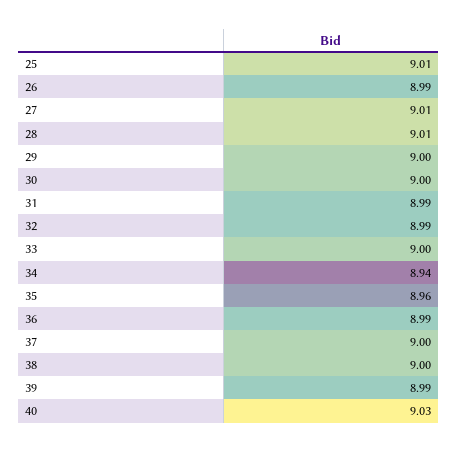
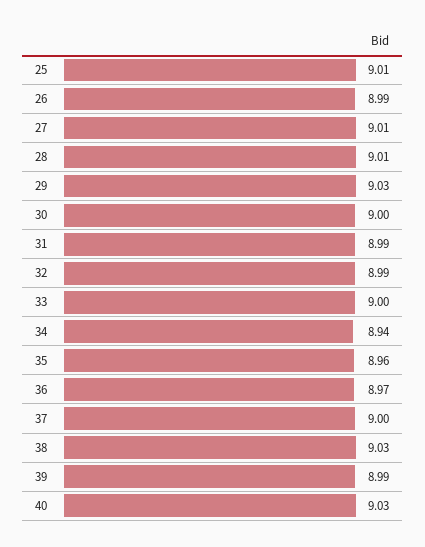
  {
    "25": 9.01,
    "26": 8.99,
    "27": 9.01,
    "28": 9.01,
-   "29": 9,
+   "29": 9.03,
    "30": 9,
    "31": 8.99,
    "32": 8.99,
    "33": 9,
    "34": 8.94,
    "35": 8.96,
-   "36": 8.99,
+   "36": 8.97,
    "37": 9,
-   "38": 9,
+   "38": 9.03,
    "39": 8.99,
    "40": 9.03
  }

